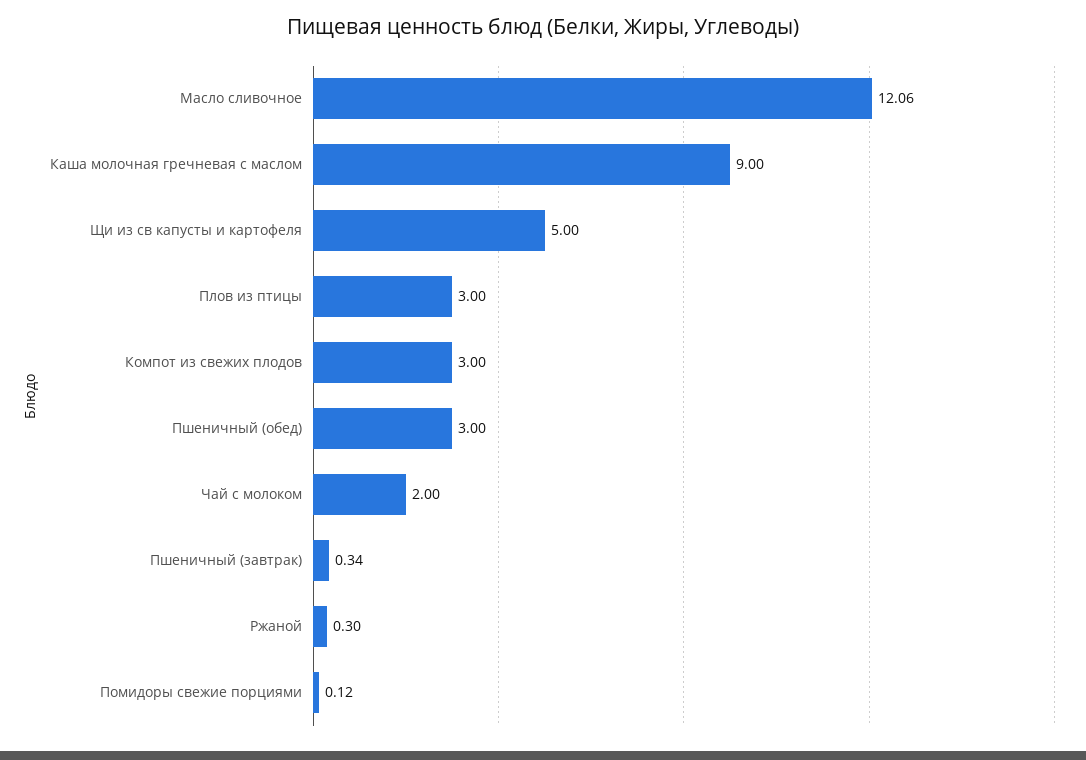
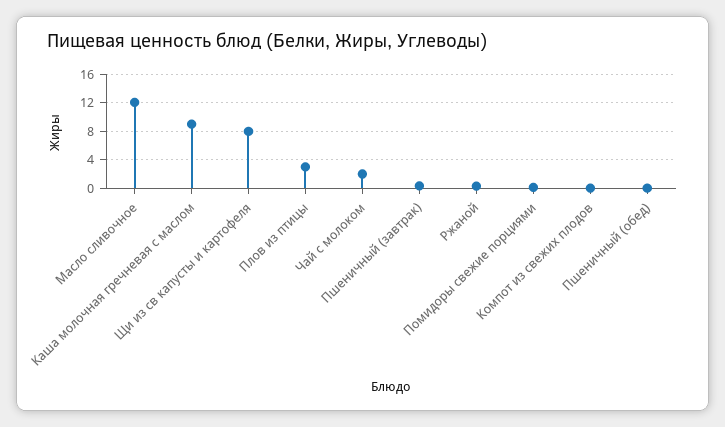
  {
    "Масло сливочное": 12.06,
    "Каша молочная гречневая с маслом": 9,
-   "Щи из св капусты и картофеля": 5,
+   "Щи из св капусты и картофеля": 8,
    "Плов из птицы": 3,
-   "Компот из свежих плодов": 3,
+   "Компот из свежих плодов": 0,
-   "Пшеничный (обед)": 3,
+   "Пшеничный (обед)": 0,
    "Чай с молоком": 2,
    "Пшеничный (завтрак)": 0.34,
    "Ржаной": 0.3,
    "Помидоры свежие порциями": 0.12
  }

